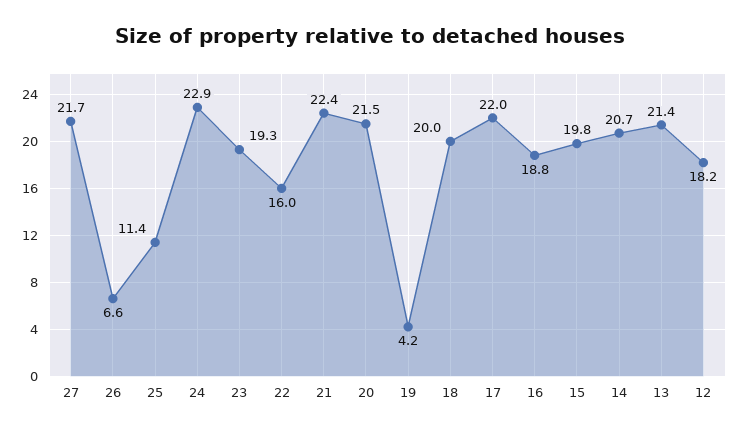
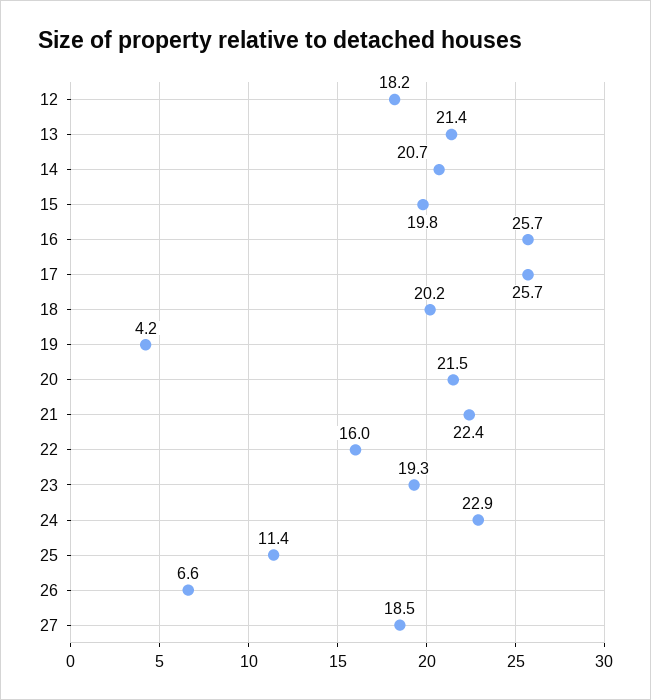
  {
-   "27": 21.7,
+   "27": 18.5,
    "26": 6.6,
    "25": 11.4,
    "24": 22.9,
    "23": 19.3,
    "22": 16,
    "21": 22.4,
    "20": 21.5,
    "19": 4.2,
-   "18": 20,
+   "18": 20.2,
-   "17": 22,
+   "17": 25.7,
-   "16": 18.8,
+   "16": 25.7,
    "15": 19.8,
    "14": 20.7,
    "13": 21.4,
    "12": 18.2
  }

